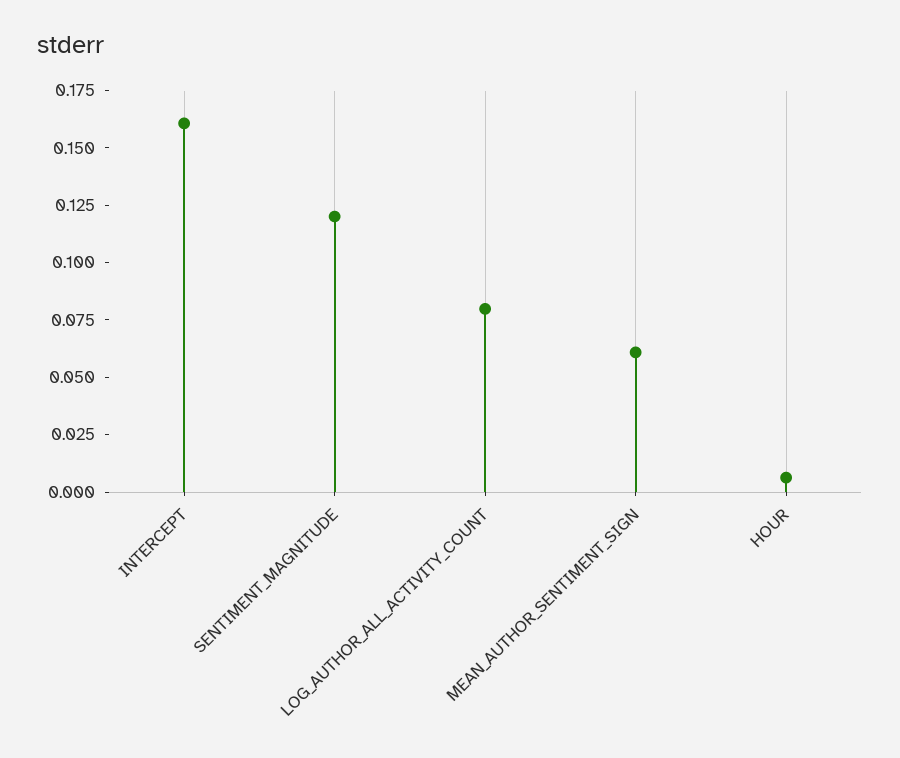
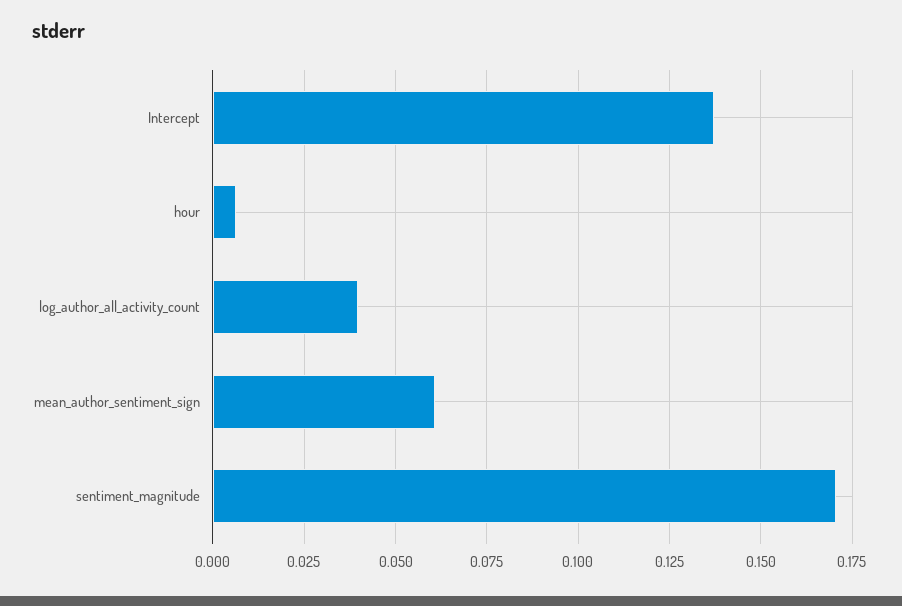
  {
-   "INTERCEPT": 0.16,
+   "INTERCEPT": 0.1375,
-   "SENTIMENT_MAGNITUDE": 0.12,
+   "SENTIMENT_MAGNITUDE": 0.17,
-   "LOG_AUTHOR_ALL_ACTIVITY_COUNT": 0.08,
+   "LOG_AUTHOR_ALL_ACTIVITY_COUNT": 0.04,
    "MEAN_AUTHOR_SENTIMENT_SIGN": 0.06,
    "HOUR": 0.0075
  }

